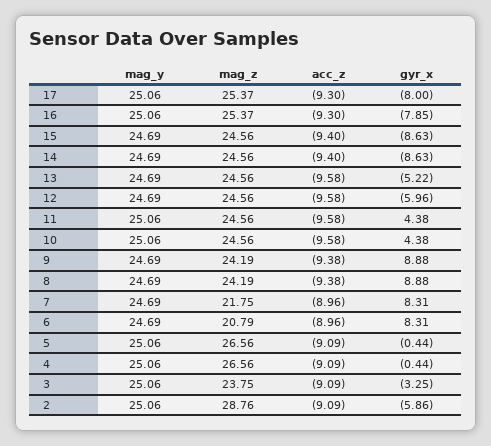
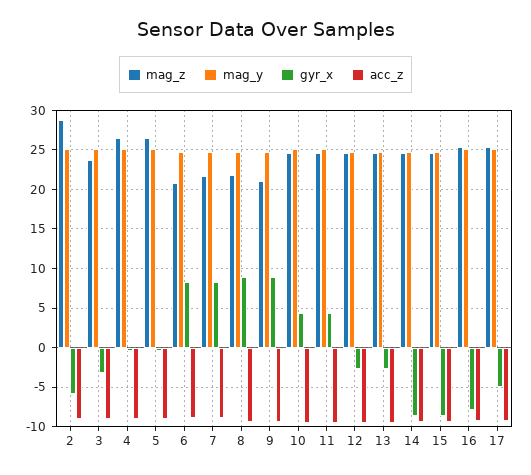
  {
    "mag_y": {
      "17": 25.06,
      "16": 25.06,
      "15": 24.69,
      "14": 24.69,
      "13": 24.69,
      "12": 24.69,
      "11": 25.06,
      "10": 25.06,
      "9": 24.69,
      "8": 24.69,
      "7": 24.69,
      "6": 24.69,
      "5": 25.06,
      "4": 25.06,
      "3": 25.06,
      "2": 25.06
    },
    "mag_z": {
      "17": 25.37,
      "16": 25.37,
      "15": 24.56,
      "14": 24.56,
      "13": 24.56,
      "12": 24.56,
      "11": 24.56,
      "10": 24.56,
-     "9": 24.19,
+     "9": 21,
-     "8": 24.19,
+     "8": 22,
      "7": 21.75,
      "6": 20.79,
      "5": 26.56,
      "4": 26.56,
      "3": 23.75,
      "2": 28.76
    },
    "acc_z": {
      "17": -9.3,
      "16": -9.3,
      "15": -9.4,
      "14": -9.4,
      "13": -9.58,
      "12": -9.58,
      "11": -9.58,
      "10": -9.58,
      "9": -9.38,
      "8": -9.38,
      "7": -8.96,
      "6": -8.96,
      "5": -9.09,
      "4": -9.09,
      "3": -9.09,
      "2": -9.09
    },
    "gyr_x": {
-     "17": -8,
+     "17": -5,
      "16": -7.85,
      "15": -8.63,
      "14": -8.63,
-     "13": -5.22,
+     "13": -3,
-     "12": -5.96,
+     "12": -3,
      "11": 4.38,
      "10": 4.38,
      "9": 8.88,
      "8": 8.88,
      "7": 8.31,
      "6": 8.31,
      "5": -0.44,
      "4": -0.44,
      "3": -3.25,
      "2": -5.86
    }
  }

